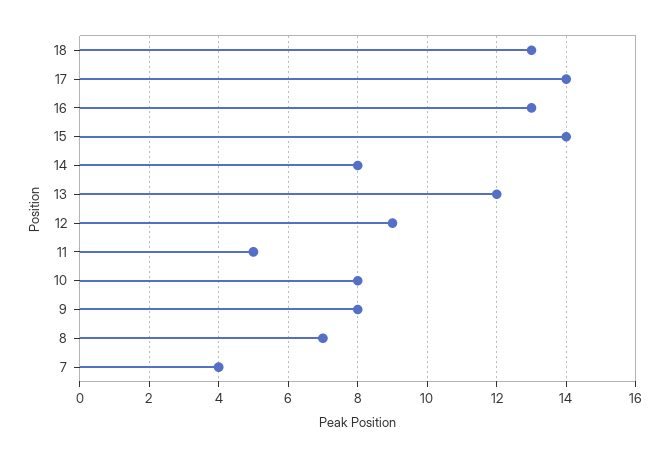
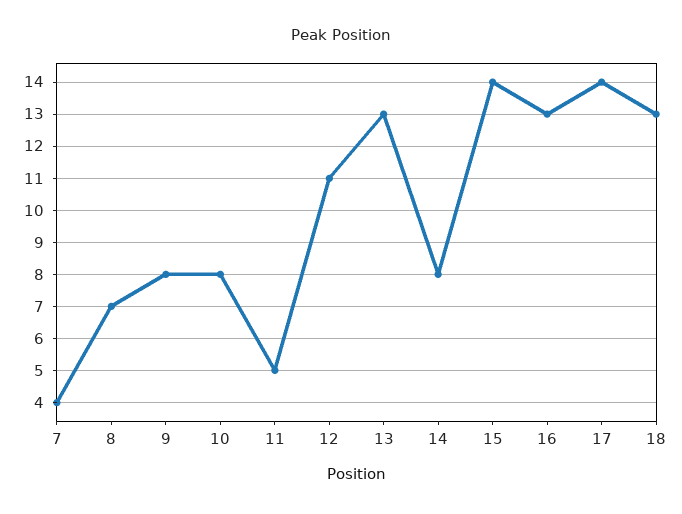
  {
    "18": 13,
    "17": 14,
    "16": 13,
    "15": 14,
    "14": 8,
-   "13": 12,
+   "13": 13,
-   "12": 9,
+   "12": 11,
    "11": 5,
    "10": 8,
    "9": 8,
    "8": 7,
    "7": 4
  }

